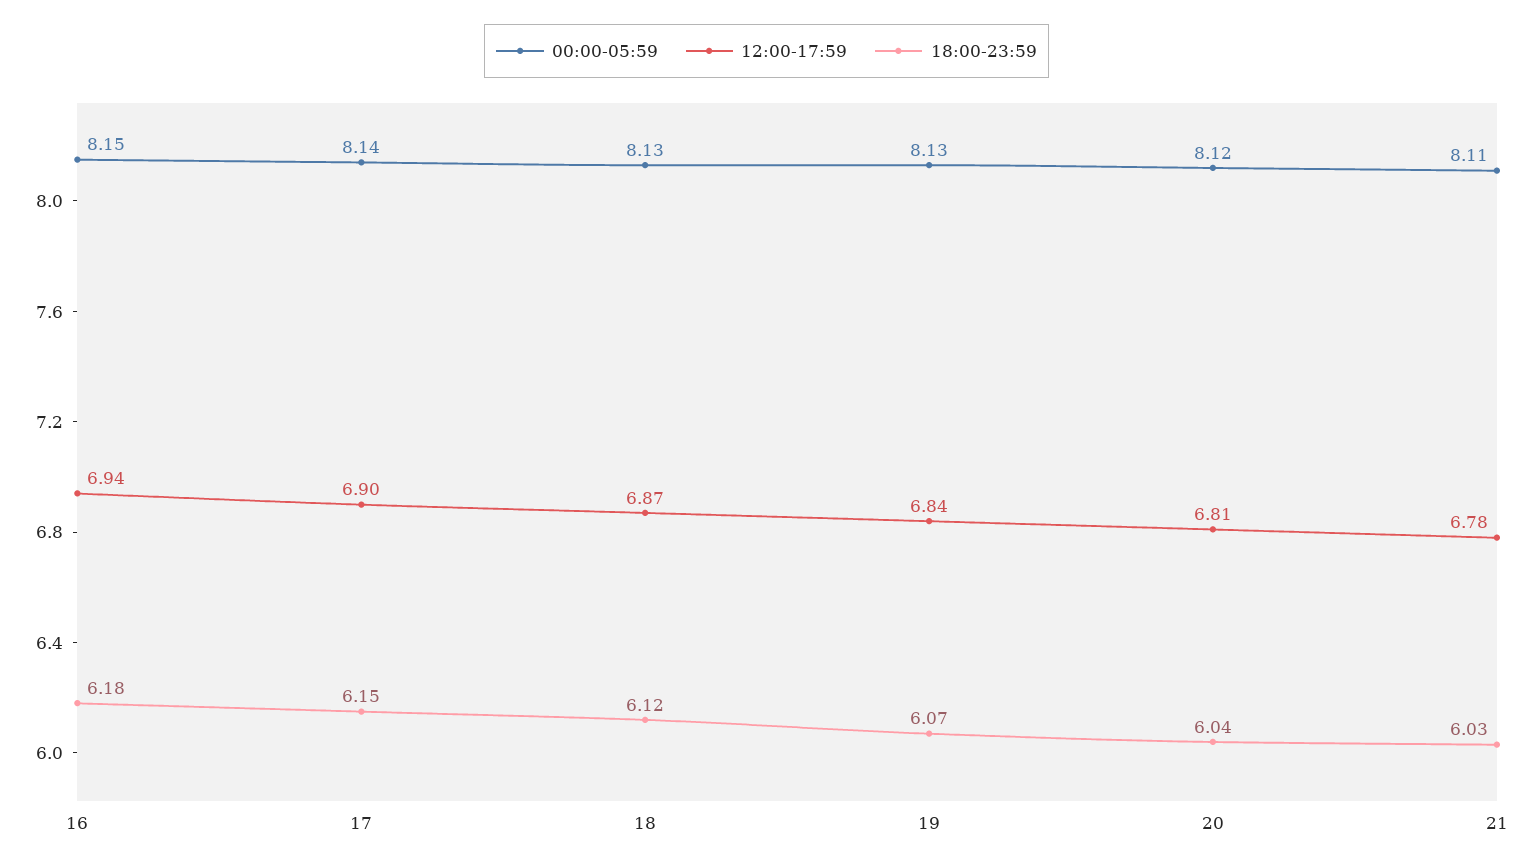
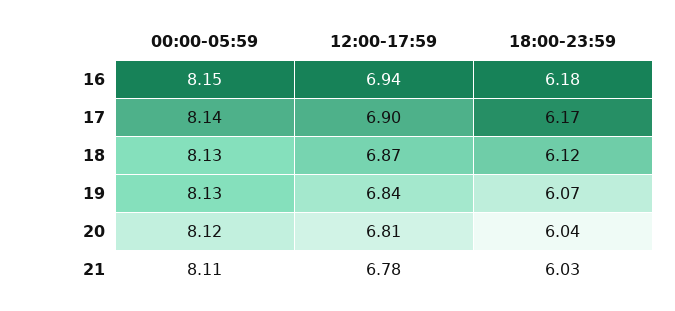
  {
    "00:00-05:59": {
      "16": 8.15,
      "17": 8.14,
      "18": 8.13,
      "19": 8.13,
      "20": 8.12,
      "21": 8.11
    },
    "12:00-17:59": {
      "16": 6.94,
      "17": 6.9,
      "18": 6.87,
      "19": 6.84,
      "20": 6.81,
      "21": 6.78
    },
    "18:00-23:59": {
      "16": 6.18,
-     "17": 6.15,
+     "17": 6.17,
      "18": 6.12,
      "19": 6.07,
      "20": 6.04,
      "21": 6.03
    }
  }

